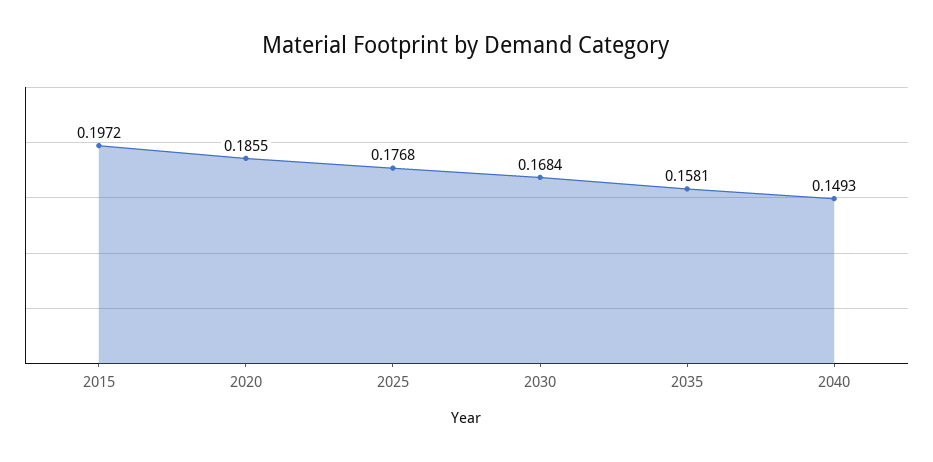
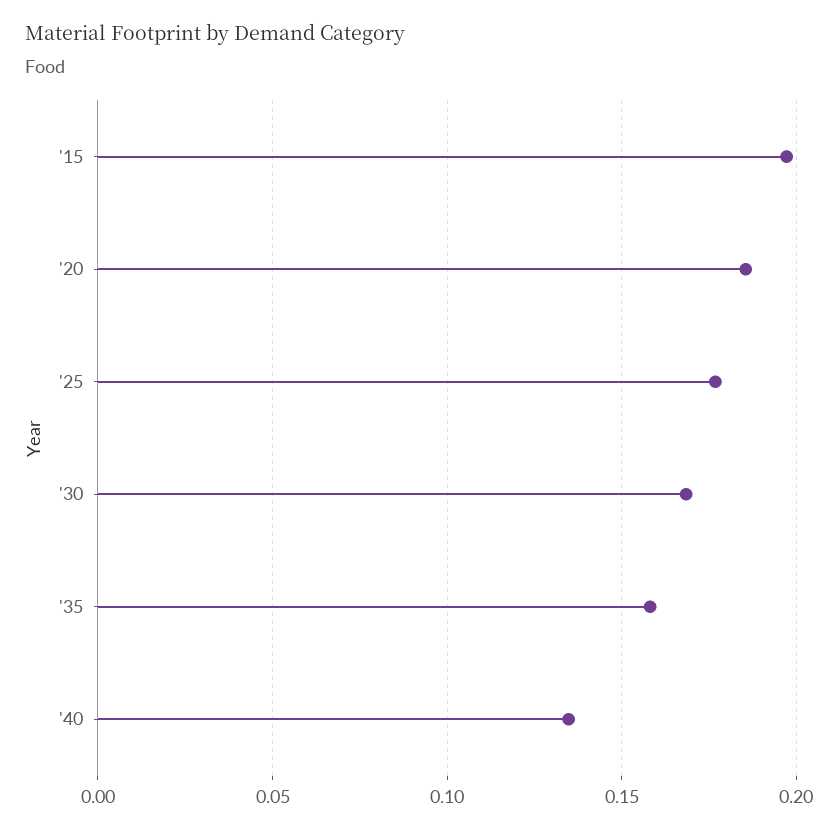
  {
    "2015": 0.1972,
    "2020": 0.1855,
    "2025": 0.1768,
    "2030": 0.1684,
    "2035": 0.1581,
-   "2040": 0.1493
+   "2040": 0.135
  }

